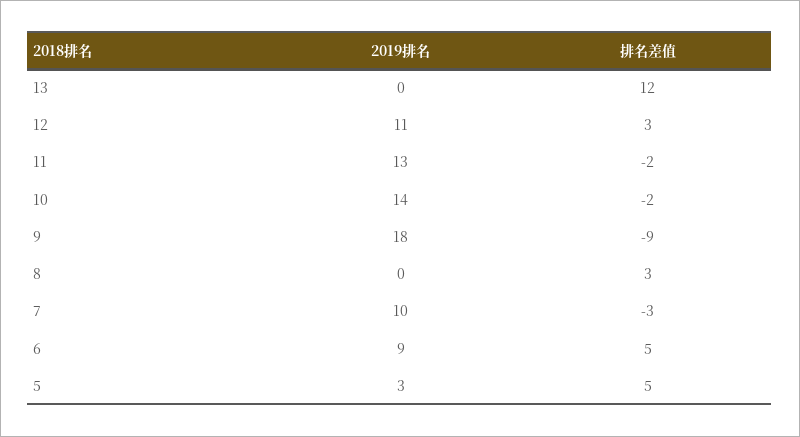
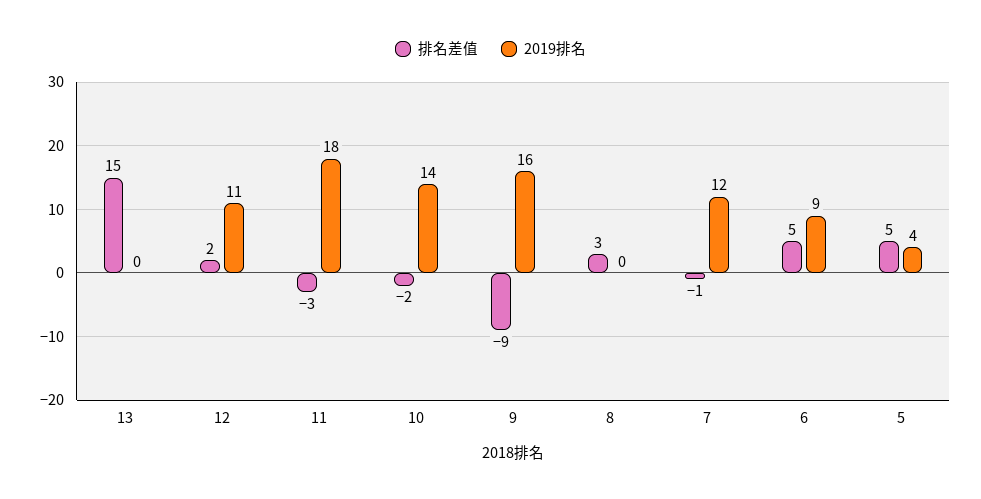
  {
    "2019排名": {
      "13": 0,
      "12": 11,
-     "11": 13,
+     "11": 18,
      "10": 14,
-     "9": 18,
+     "9": 16,
      "8": 0,
-     "7": 10,
+     "7": 12,
      "6": 9,
-     "5": 3
+     "5": 4
    },
    "排名差值": {
-     "13": 12,
+     "13": 15,
-     "12": 3,
+     "12": 2,
-     "11": -2,
+     "11": -3,
      "10": -2,
      "9": -9,
      "8": 3,
-     "7": -3,
+     "7": -1,
      "6": 5,
      "5": 5
    }
  }

